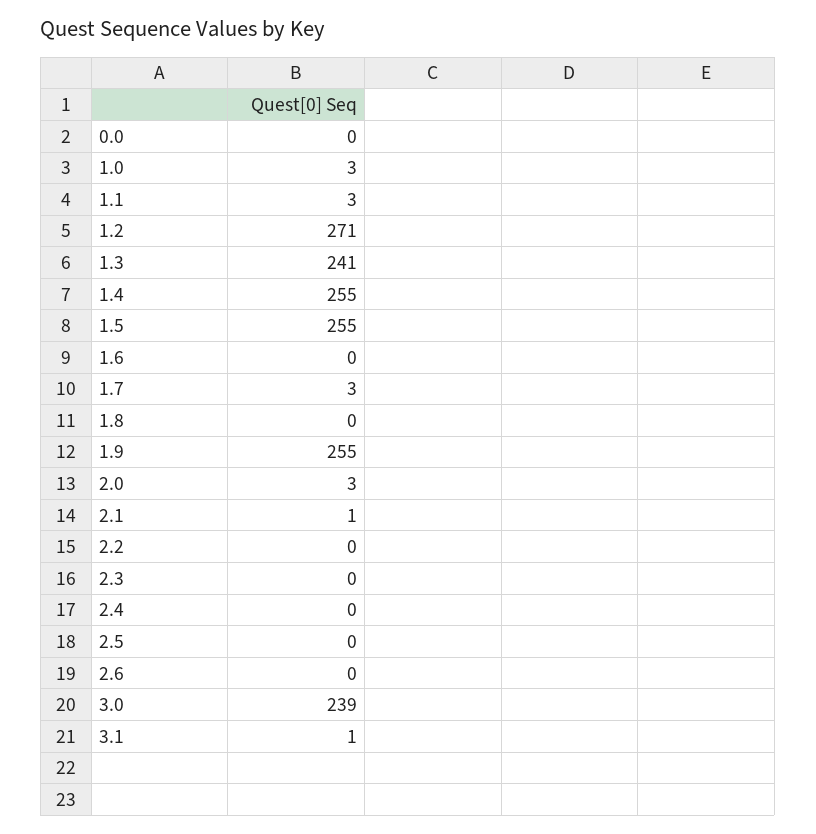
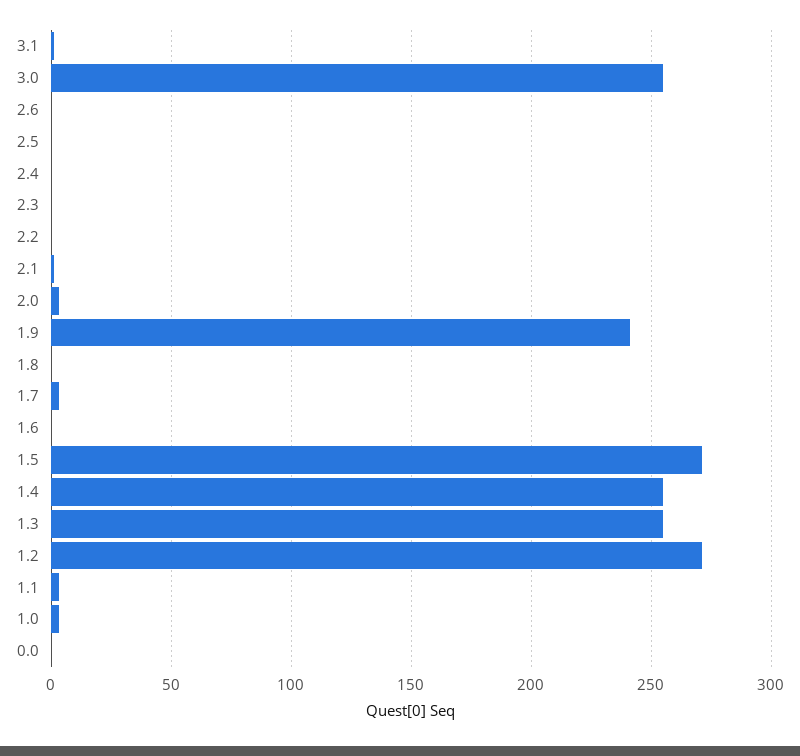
  {
    "0.0": 0,
    "1.0": 3,
    "1.1": 3,
    "1.2": 271,
-   "1.3": 241,
+   "1.3": 255,
    "1.4": 255,
-   "1.5": 255,
+   "1.5": 270,
    "1.6": 0,
    "1.7": 3,
    "1.8": 0,
-   "1.9": 255,
+   "1.9": 240,
    "2.0": 3,
    "2.1": 1,
    "2.2": 0,
    "2.3": 0,
    "2.4": 0,
    "2.5": 0,
    "2.6": 0,
-   "3.0": 239,
+   "3.0": 255,
    "3.1": 1
  }

